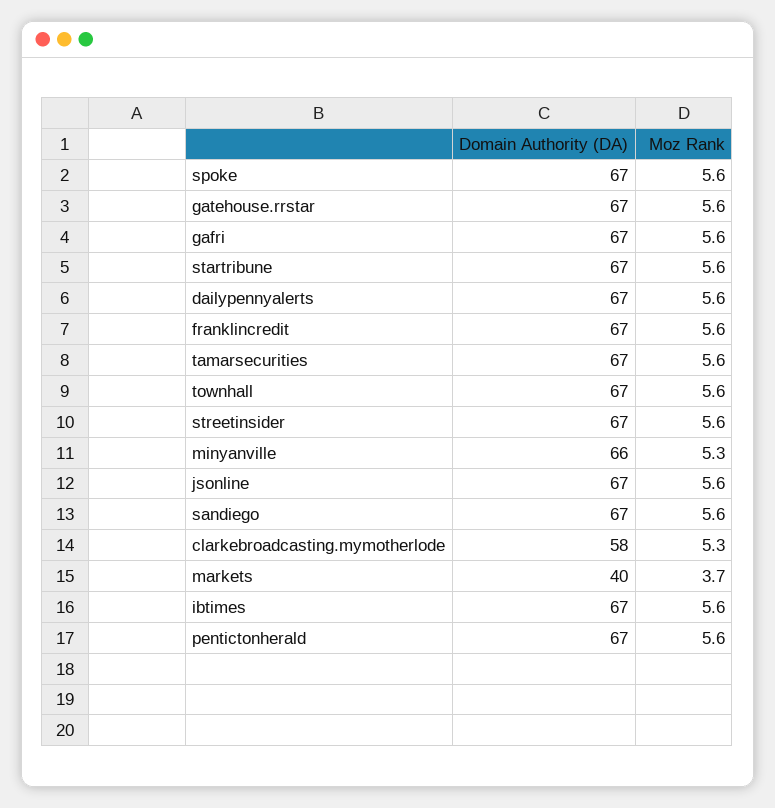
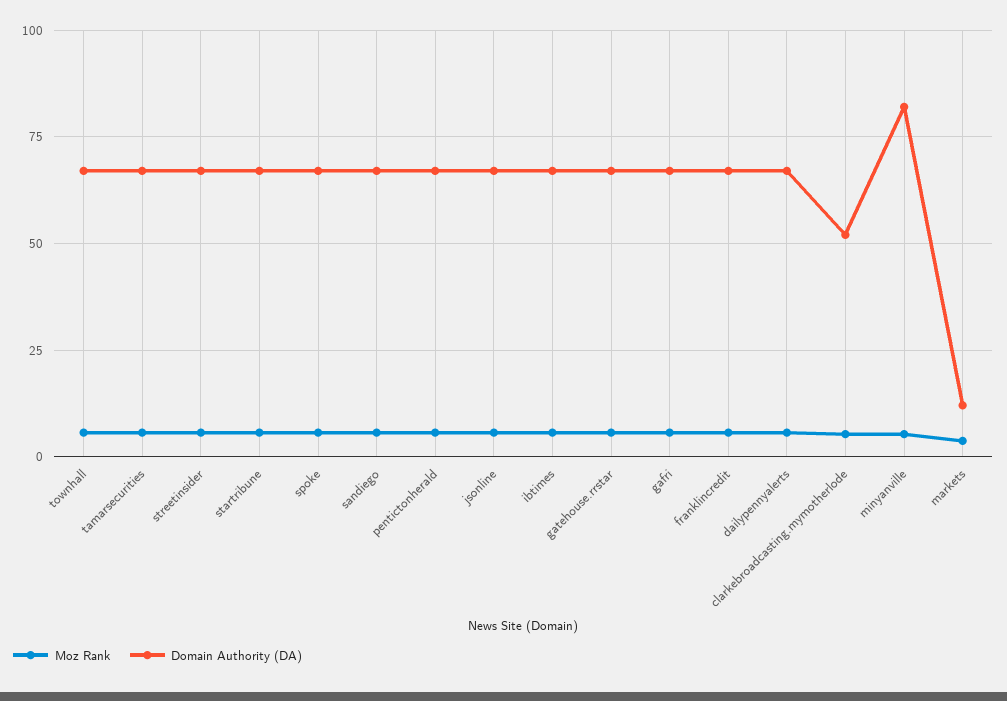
  {
    "Domain Authority (DA)": {
      "spoke": 67,
      "gatehouse.rrstar": 67,
      "gafri": 67,
      "startribune": 67,
      "dailypennyalerts": 67,
      "franklincredit": 67,
      "tamarsecurities": 67,
      "townhall": 67,
      "streetinsider": 67,
-     "minyanville": 66,
+     "minyanville": 82.5,
      "jsonline": 67,
      "sandiego": 67,
-     "clarkebroadcasting.mymotherlode": 58,
+     "clarkebroadcasting.mymotherlode": 52.5,
-     "markets": 40,
+     "markets": 12.5,
      "ibtimes": 67,
      "pentictonherald": 67
    },
    "Moz Rank": {
      "spoke": 5.6,
      "gatehouse.rrstar": 5.6,
      "gafri": 5.6,
      "startribune": 5.6,
      "dailypennyalerts": 5.6,
      "franklincredit": 5.6,
      "tamarsecurities": 5.6,
      "townhall": 5.6,
      "streetinsider": 5.6,
      "minyanville": 5.3,
      "jsonline": 5.6,
      "sandiego": 5.6,
      "clarkebroadcasting.mymotherlode": 5.3,
      "markets": 3.7,
      "ibtimes": 5.6,
      "pentictonherald": 5.6
    }
  }

